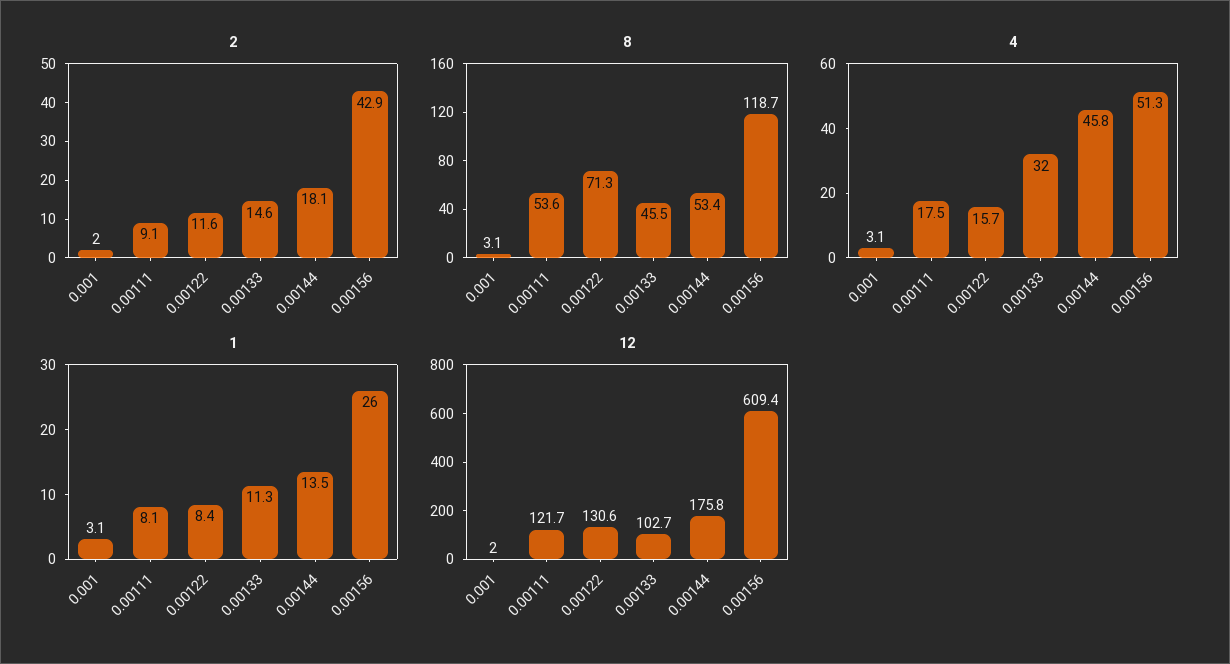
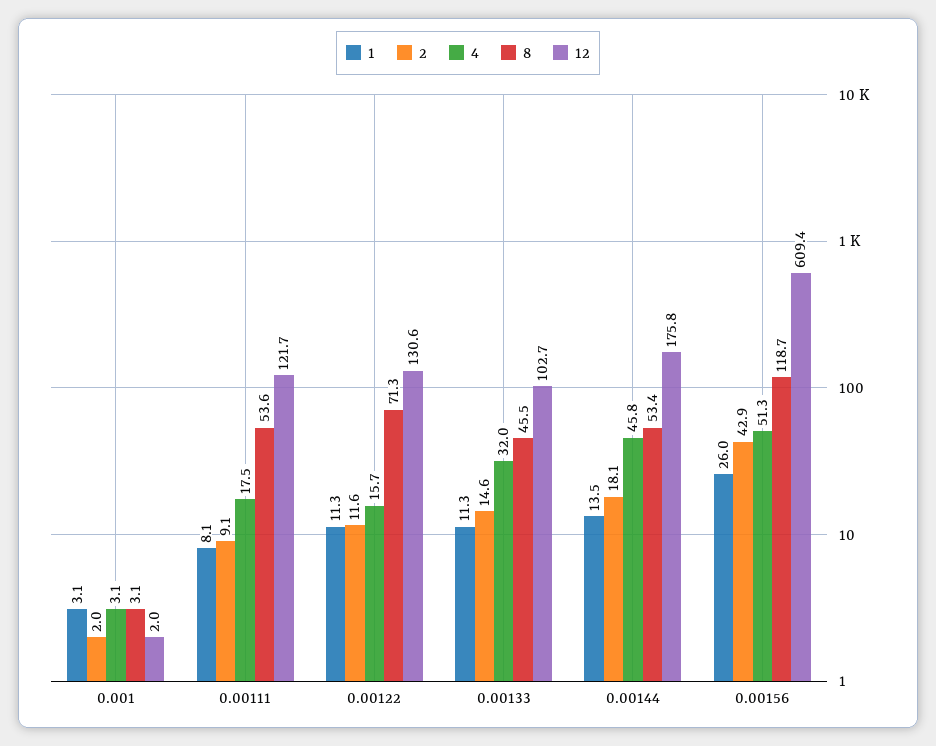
  {
    "2": {
      "0.001": 2,
      "0.00111": 9.1,
      "0.00122": 11.6,
      "0.00133": 14.6,
      "0.00144": 18.1,
      "0.00156": 42.9
    },
    "8": {
      "0.001": 3.1,
      "0.00111": 53.6,
      "0.00122": 71.3,
      "0.00133": 45.5,
      "0.00144": 53.4,
      "0.00156": 118.7
    },
    "4": {
      "0.001": 3.1,
      "0.00111": 17.5,
      "0.00122": 15.7,
      "0.00133": 32,
      "0.00144": 45.8,
      "0.00156": 51.3
    },
    "1": {
      "0.001": 3.1,
      "0.00111": 8.1,
-     "0.00122": 8.4,
+     "0.00122": 11.3,
      "0.00133": 11.3,
      "0.00144": 13.5,
      "0.00156": 26
    },
    "12": {
      "0.001": 2,
      "0.00111": 121.7,
      "0.00122": 130.6,
      "0.00133": 102.7,
      "0.00144": 175.8,
      "0.00156": 609.4
    }
  }

